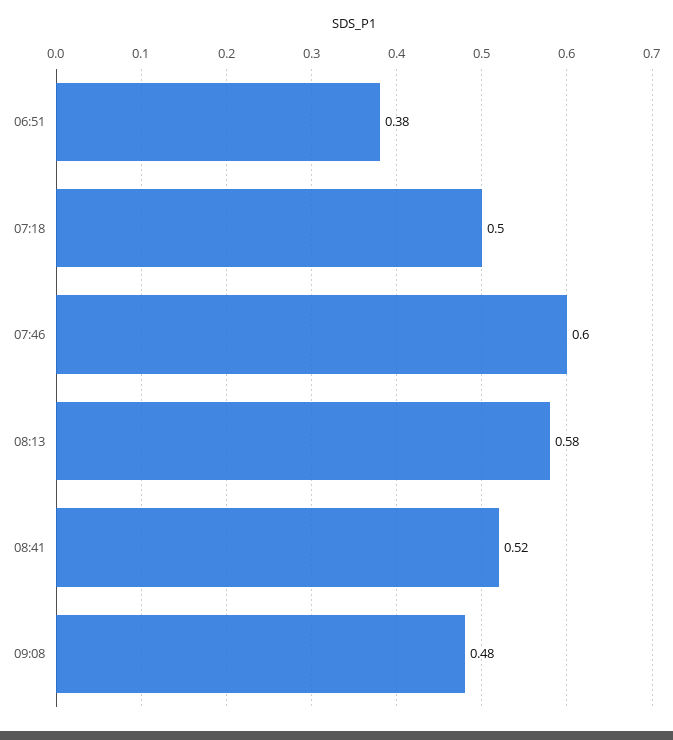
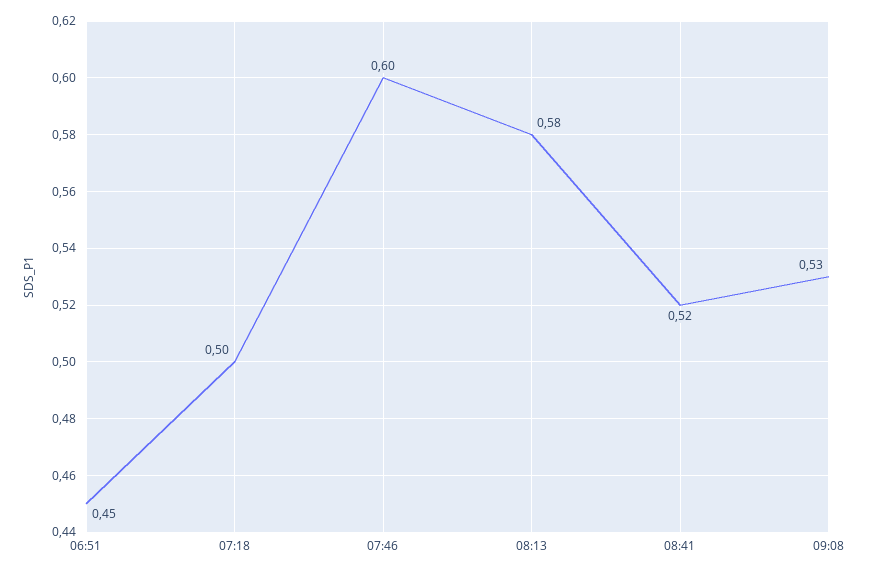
  {
-   "06:51": 0.38,
+   "06:51": 0.45,
    "07:18": 0.5,
    "07:46": 0.6,
    "08:13": 0.58,
    "08:41": 0.52,
-   "09:08": 0.48
+   "09:08": 0.53
  }

